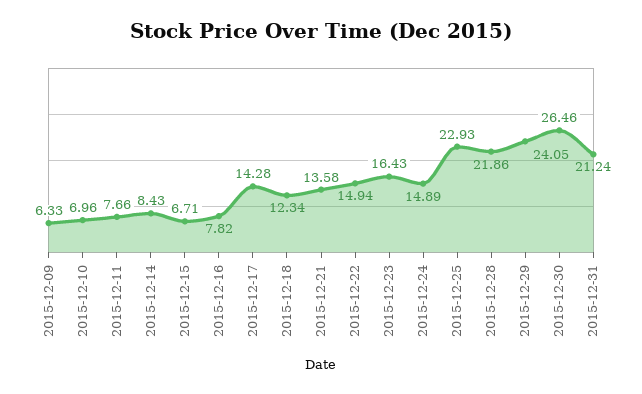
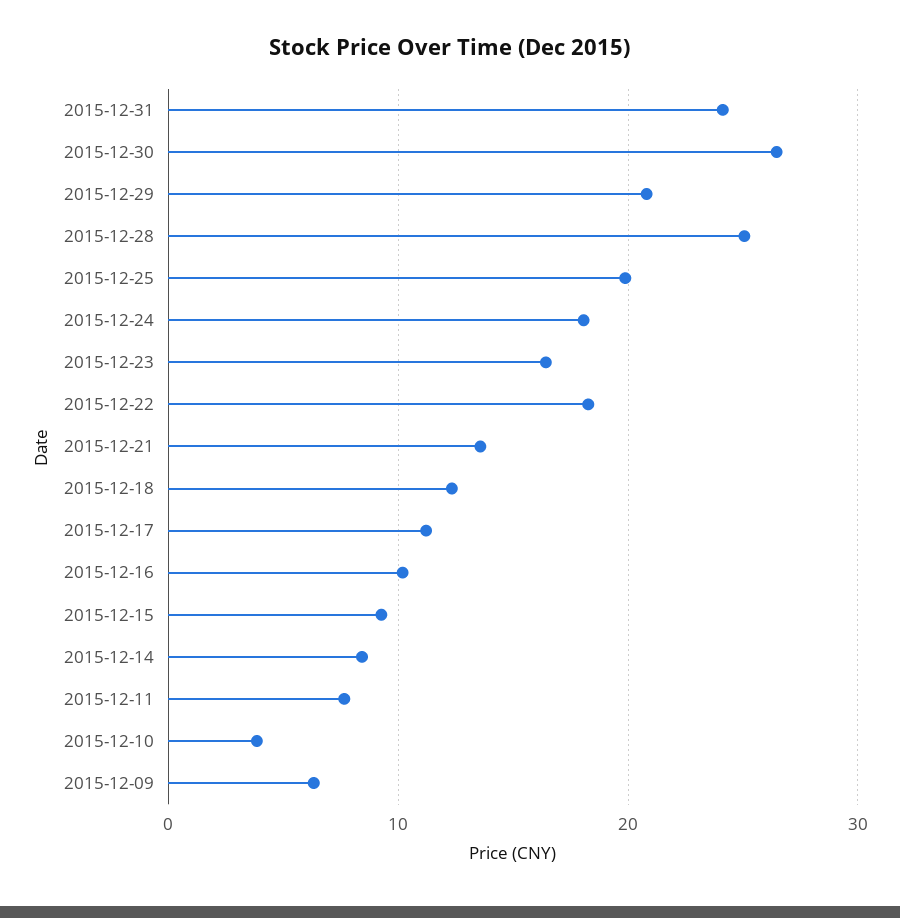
  {
    "2015-12-09": 6.33,
-   "2015-12-10": 6.96,
+   "2015-12-10": 4,
    "2015-12-11": 7.66,
    "2015-12-14": 8.43,
-   "2015-12-15": 6.71,
+   "2015-12-15": 9,
-   "2015-12-16": 7.82,
+   "2015-12-16": 10,
-   "2015-12-17": 14.28,
+   "2015-12-17": 11,
    "2015-12-18": 12.34,
    "2015-12-21": 13.58,
-   "2015-12-22": 14.94,
+   "2015-12-22": 18,
    "2015-12-23": 16.43,
-   "2015-12-24": 14.89,
+   "2015-12-24": 18,
-   "2015-12-25": 22.93,
+   "2015-12-25": 20,
-   "2015-12-28": 21.86,
+   "2015-12-28": 25,
-   "2015-12-29": 24.05,
+   "2015-12-29": 21,
    "2015-12-30": 26.46,
-   "2015-12-31": 21.24
+   "2015-12-31": 24
  }

